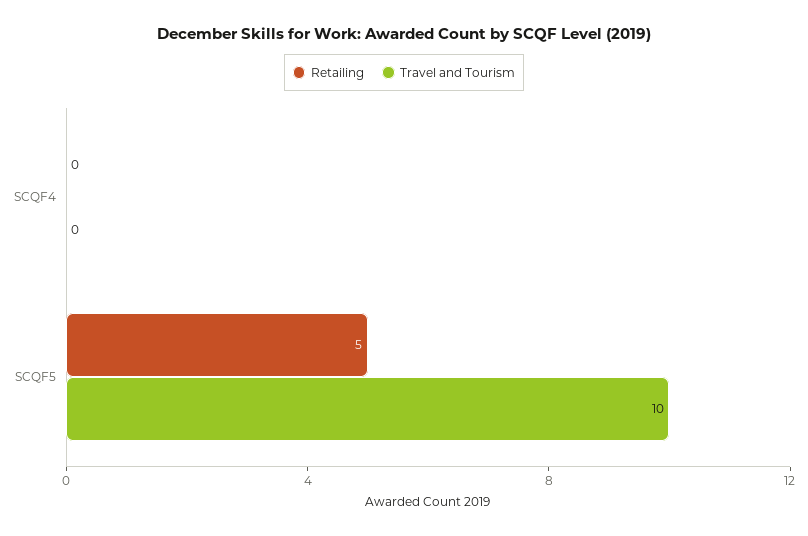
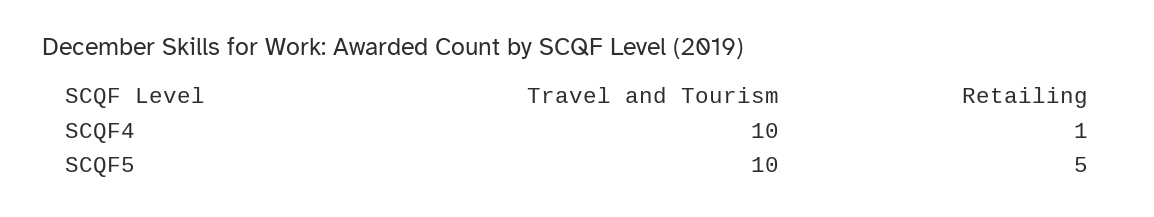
  {
    "Retailing": {
-     "SCQF4": 0,
+     "SCQF4": 1,
      "SCQF5": 5
    },
    "Travel and Tourism": {
-     "SCQF4": 0,
+     "SCQF4": 10,
      "SCQF5": 10
    }
  }

